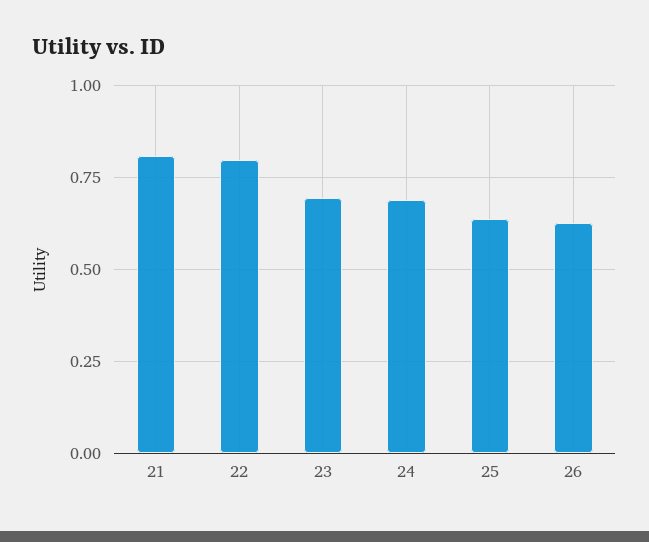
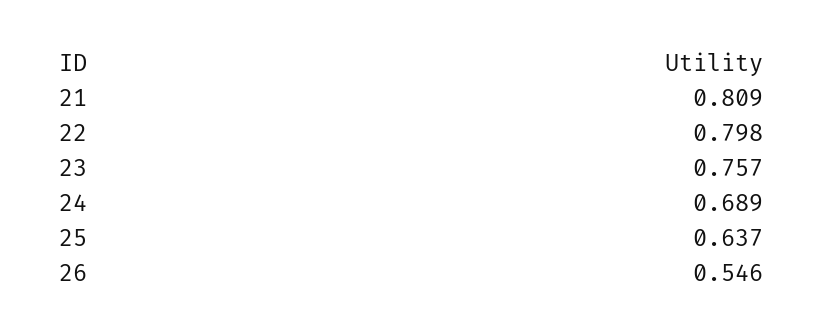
  {
    "21": 0.809,
    "22": 0.798,
-   "23": 0.7,
+   "23": 0.757,
    "24": 0.689,
    "25": 0.637,
-   "26": 0.625
+   "26": 0.546
  }

